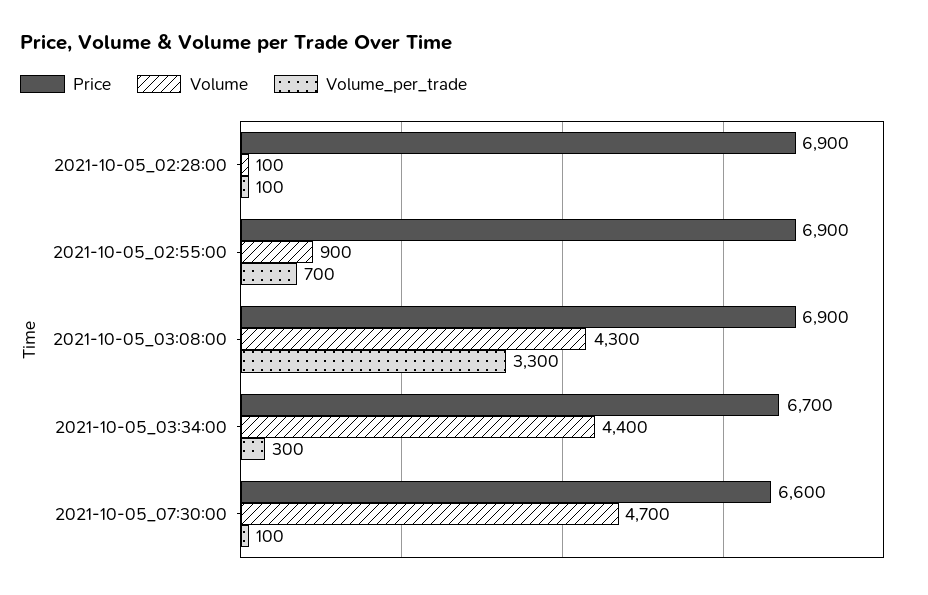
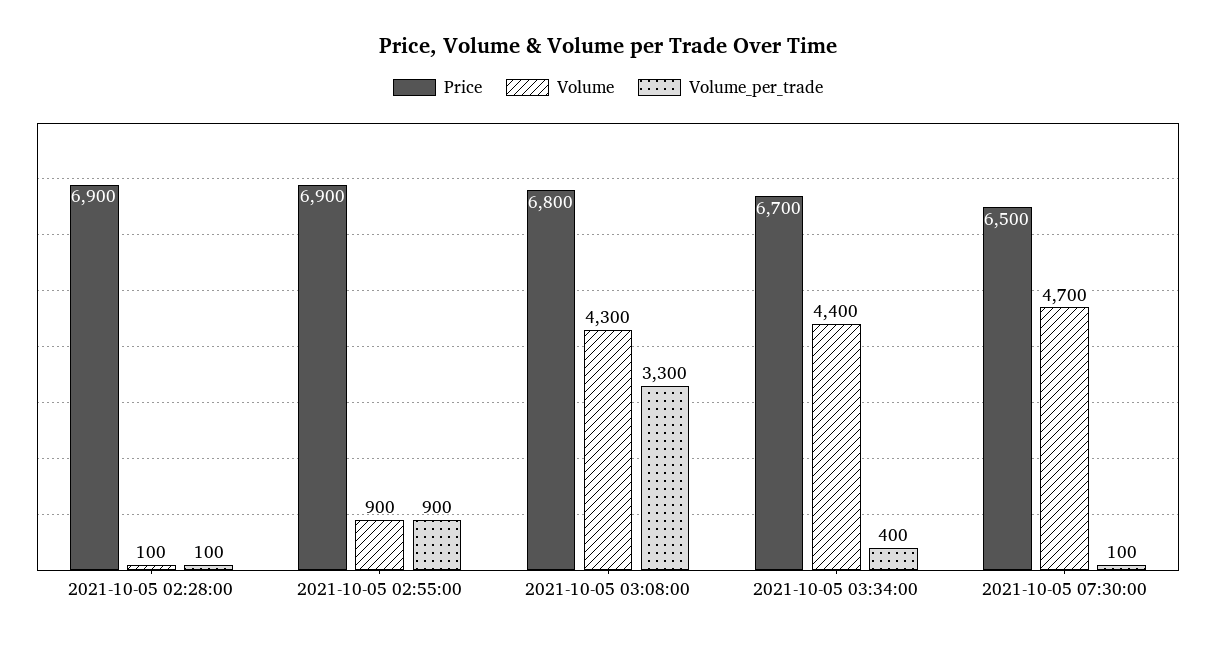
  {
    "Price": {
      "2021-10-05_02:28:00": 6900,
      "2021-10-05_02:55:00": 6900,
-     "2021-10-05_03:08:00": 6900,
+     "2021-10-05_03:08:00": 6800,
      "2021-10-05_03:34:00": 6700,
-     "2021-10-05_07:30:00": 6600
+     "2021-10-05_07:30:00": 6500
    },
    "Volume": {
      "2021-10-05_02:28:00": 100,
      "2021-10-05_02:55:00": 900,
      "2021-10-05_03:08:00": 4300,
      "2021-10-05_03:34:00": 4400,
      "2021-10-05_07:30:00": 4700
    },
    "Volume_per_trade": {
      "2021-10-05_02:28:00": 100,
-     "2021-10-05_02:55:00": 700,
+     "2021-10-05_02:55:00": 900,
      "2021-10-05_03:08:00": 3300,
-     "2021-10-05_03:34:00": 300,
+     "2021-10-05_03:34:00": 400,
      "2021-10-05_07:30:00": 100
    }
  }

